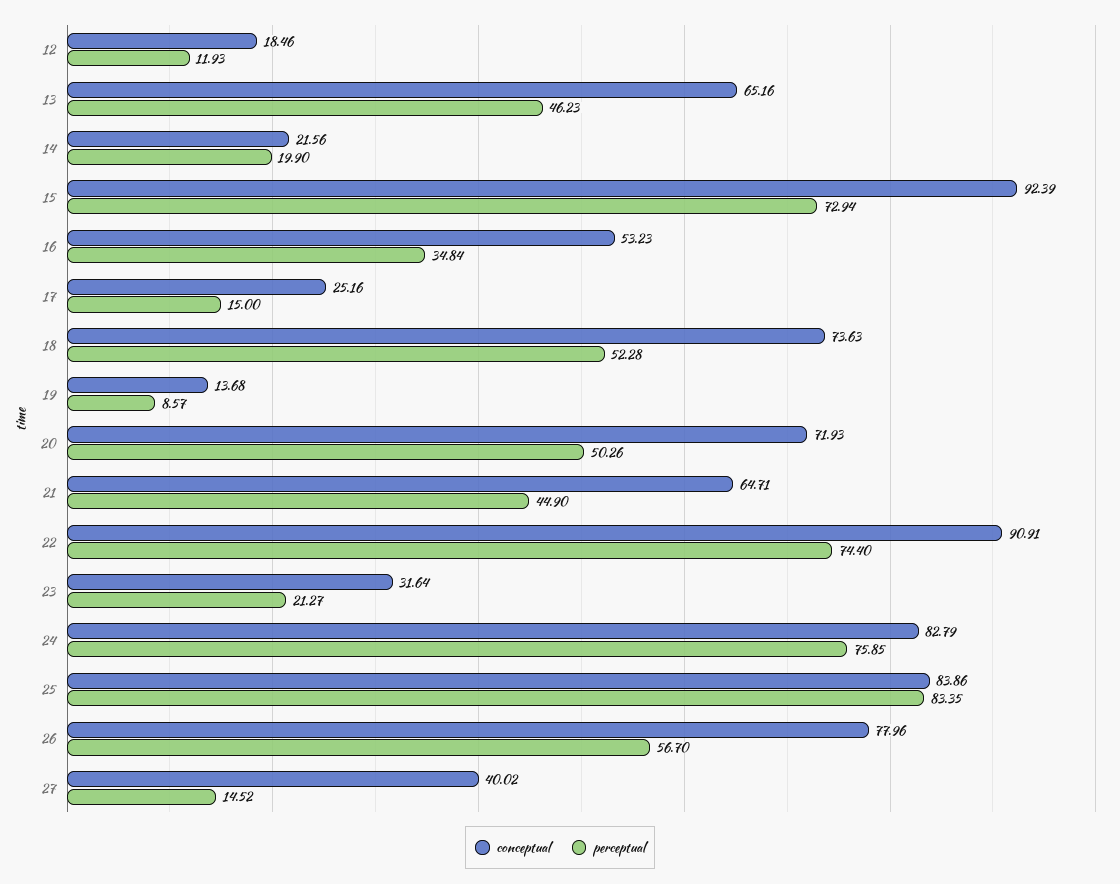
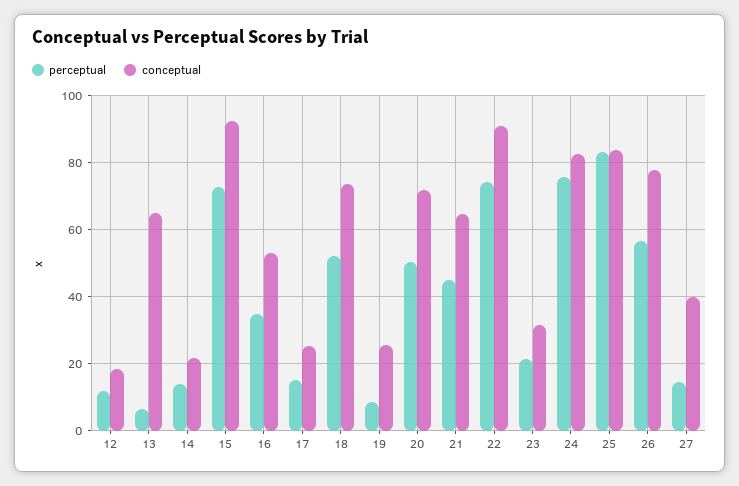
  {
    "conceptual": {
      "12": 18.46,
      "13": 65.16,
      "14": 21.56,
      "15": 92.39,
      "16": 53.23,
      "17": 25.16,
      "18": 73.63,
-     "19": 13.68,
+     "19": 26,
      "20": 71.93,
      "21": 64.71,
      "22": 90.91,
      "23": 31.64,
      "24": 82.79,
      "25": 83.86,
      "26": 77.96,
      "27": 40.02
    },
    "perceptual": {
      "12": 11.93,
-     "13": 46.23,
+     "13": 6,
-     "14": 19.9,
+     "14": 14,
      "15": 72.94,
      "16": 34.84,
      "17": 15,
      "18": 52.28,
      "19": 8.57,
      "20": 50.26,
      "21": 44.9,
      "22": 74.4,
      "23": 21.27,
      "24": 75.85,
      "25": 83.35,
      "26": 56.7,
      "27": 14.52
    }
  }

